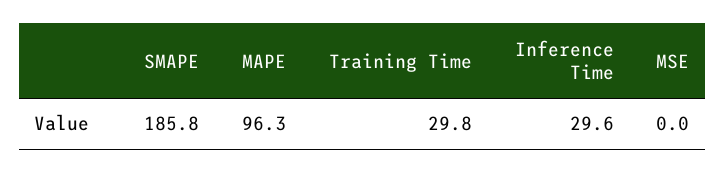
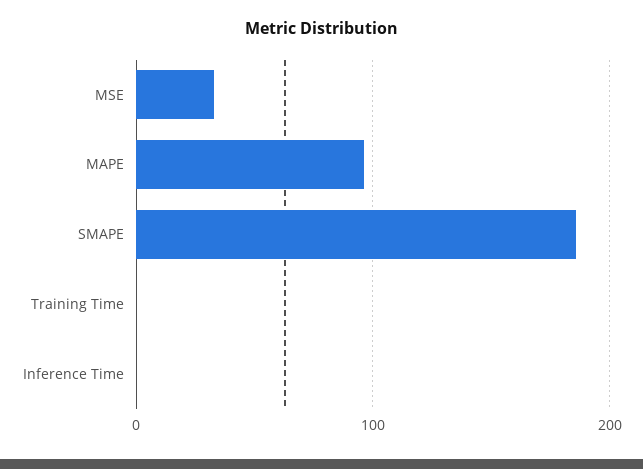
  {
    "SMAPE": 185.8,
    "MAPE": 96.3,
-   "Training Time": 29.8,
+   "Training Time": 0,
-   "Inference Time": 29.6,
+   "Inference Time": 0,
-   "MSE": 0
+   "MSE": 30
  }

